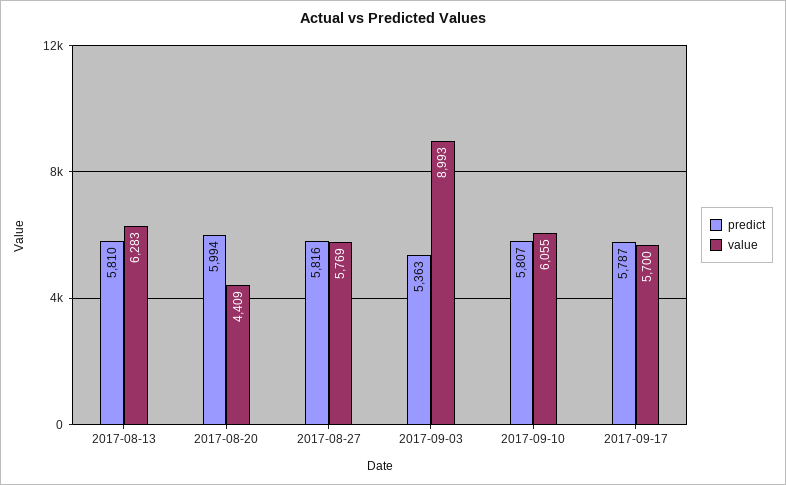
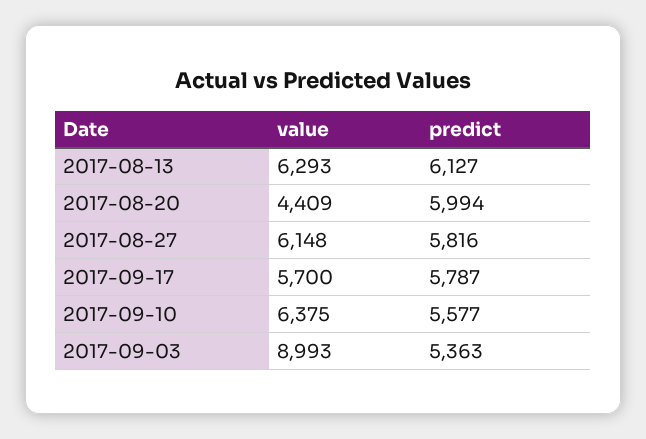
  {
    "predict": {
-     "2017-08-13": 5810,
+     "2017-08-13": 6127,
      "2017-08-20": 5994,
      "2017-08-27": 5816,
      "2017-09-03": 5363,
-     "2017-09-10": 5807,
+     "2017-09-10": 5577,
      "2017-09-17": 5787
    },
    "value": {
-     "2017-08-13": 6283,
+     "2017-08-13": 6293,
      "2017-08-20": 4409,
-     "2017-08-27": 5769,
+     "2017-08-27": 6148,
      "2017-09-03": 8993,
-     "2017-09-10": 6055,
+     "2017-09-10": 6375,
      "2017-09-17": 5700
    }
  }

